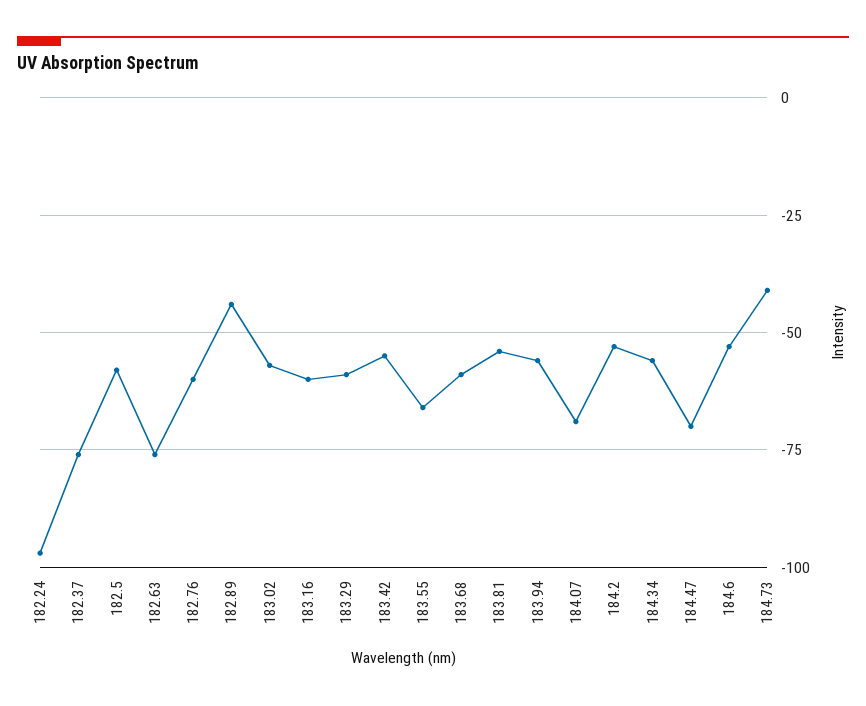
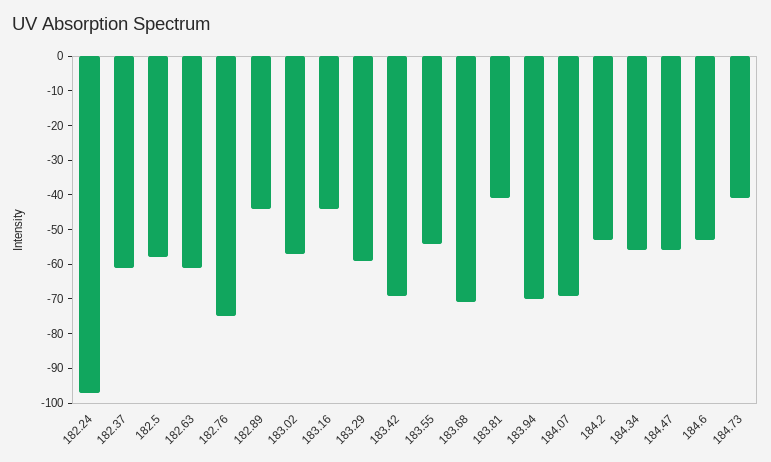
  {
    "182.24": -95,
-   "182.37": -75,
+   "182.37": -60,
    "182.5": -60,
-   "182.63": -75,
+   "182.63": -60,
-   "182.76": -60,
+   "182.76": -75,
    "182.89": -45,
    "183.02": -55,
-   "183.16": -60,
+   "183.16": -45,
    "183.29": -60,
-   "183.42": -55,
+   "183.42": -70,
-   "183.55": -65,
+   "183.55": -55,
-   "183.68": -60,
+   "183.68": -70,
-   "183.81": -55,
+   "183.81": -40,
-   "183.94": -55,
+   "183.94": -70,
    "184.07": -70,
    "184.2": -55,
    "184.34": -55,
-   "184.47": -70,
+   "184.47": -55,
    "184.6": -55,
    "184.73": -40
  }

